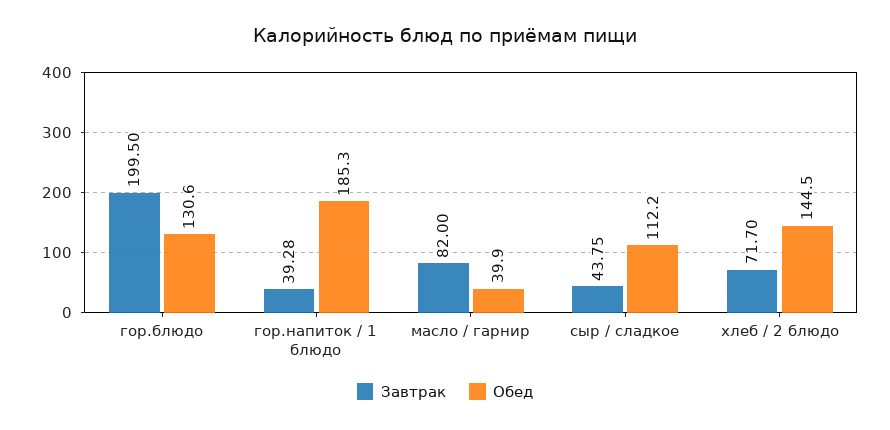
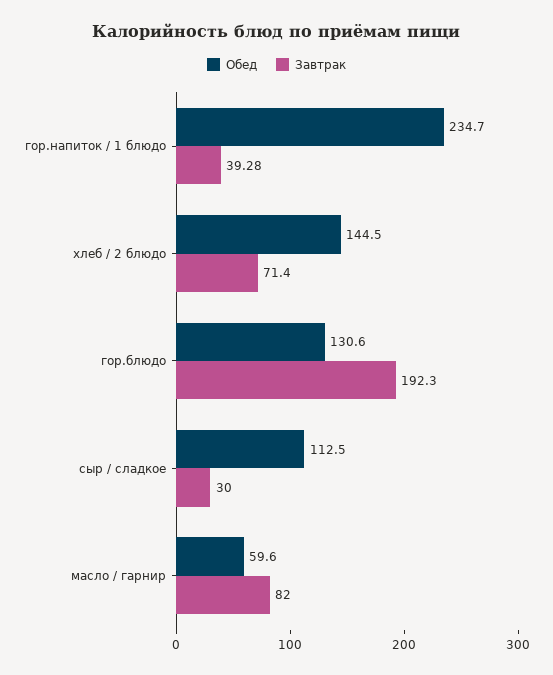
  {
    "Завтрак": {
-     "гор.блюдо": 199.5,
+     "гор.блюдо": 192.3,
      "гор.напиток / 1 блюдо": 39.28,
      "масло / гарнир": 82,
-     "сыр / сладкое": 43.75,
+     "сыр / сладкое": 30,
-     "хлеб / 2 блюдо": 71.7
+     "хлеб / 2 блюдо": 71.4
    },
    "Обед": {
      "гор.блюдо": 130.6,
-     "гор.напиток / 1 блюдо": 185.3,
+     "гор.напиток / 1 блюдо": 234.7,
-     "масло / гарнир": 39.9,
+     "масло / гарнир": 59.6,
-     "сыр / сладкое": 112.2,
+     "сыр / сладкое": 112.5,
      "хлеб / 2 блюдо": 144.5
    }
  }

